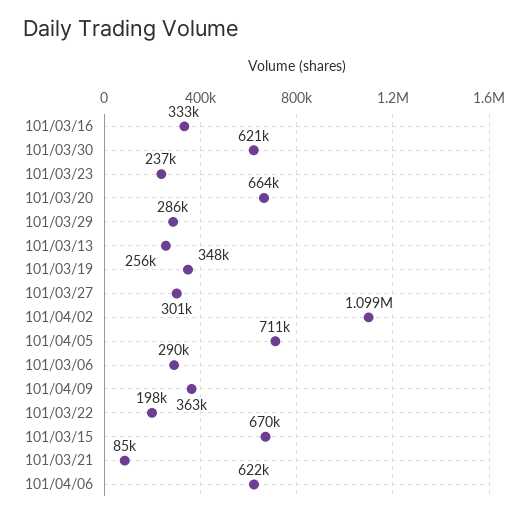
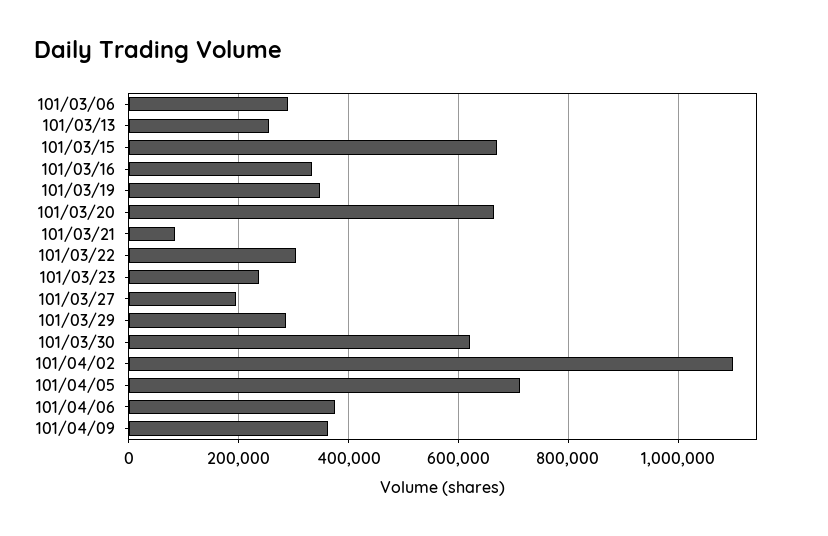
  {
    "101/03/16": 333000,
    "101/03/30": 621000,
    "101/03/23": 237000,
    "101/03/20": 664000,
    "101/03/29": 286000,
    "101/03/13": 256000,
    "101/03/19": 348000,
-   "101/03/27": 301000,
+   "101/03/27": 200000,
    "101/04/02": 1099000,
    "101/04/05": 711000,
    "101/03/06": 290000,
    "101/04/09": 363000,
-   "101/03/22": 198000,
+   "101/03/22": 300000,
    "101/03/15": 670000,
    "101/03/21": 85000,
-   "101/04/06": 622000
+   "101/04/06": 380000
  }

